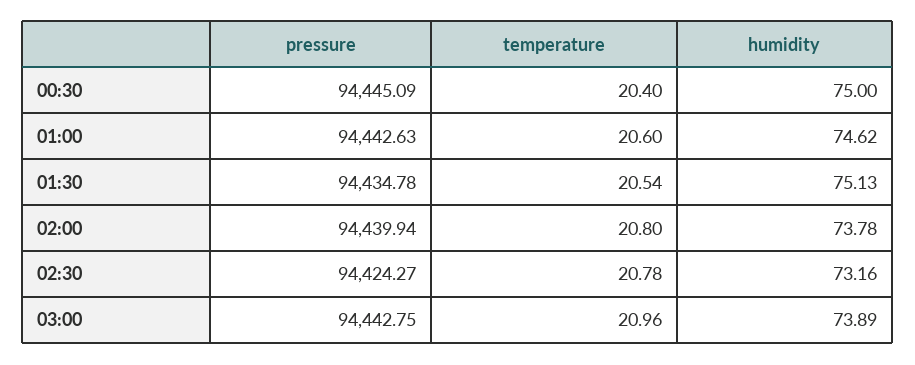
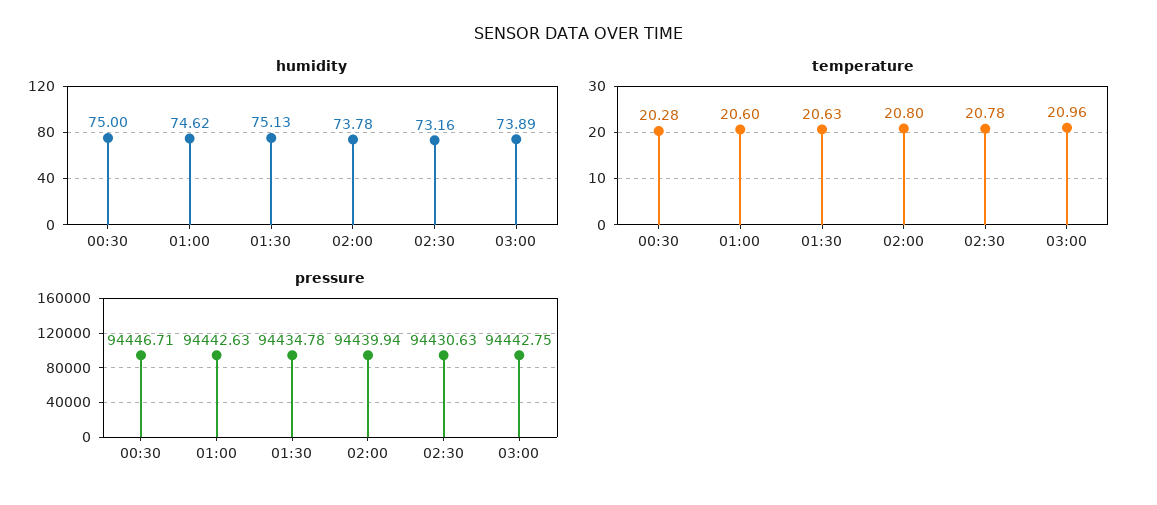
  {
    "pressure": {
-     "00:30": 94445.09,
+     "00:30": 94446.71,
      "01:00": 94442.63,
      "01:30": 94434.78,
      "02:00": 94439.94,
-     "02:30": 94424.27,
+     "02:30": 94430.63,
      "03:00": 94442.75
    },
    "temperature": {
-     "00:30": 20.4,
+     "00:30": 20.28,
      "01:00": 20.6,
-     "01:30": 20.54,
+     "01:30": 20.63,
      "02:00": 20.8,
      "02:30": 20.78,
      "03:00": 20.96
    },
    "humidity": {
      "00:30": 75,
      "01:00": 74.62,
      "01:30": 75.13,
      "02:00": 73.78,
      "02:30": 73.16,
      "03:00": 73.89
    }
  }

